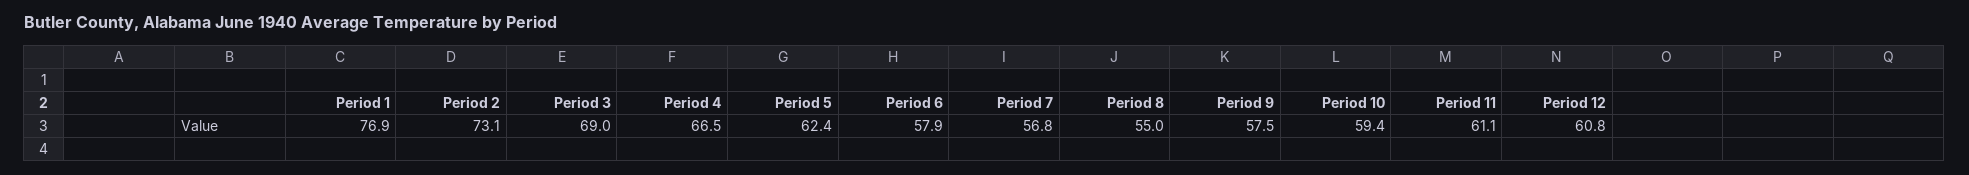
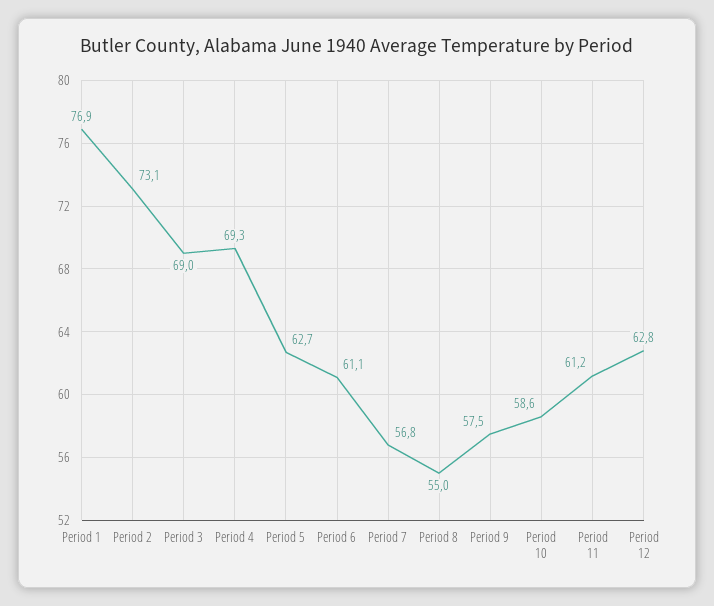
  {
    "Period 1": 76.9,
    "Period 2": 73.1,
    "Period 3": 69,
-   "Period 4": 66.5,
+   "Period 4": 69.3,
-   "Period 5": 62.4,
+   "Period 5": 62.7,
-   "Period 6": 57.9,
+   "Period 6": 61.1,
    "Period 7": 56.8,
    "Period 8": 55,
    "Period 9": 57.5,
-   "Period 10": 59.4,
+   "Period 10": 58.6,
-   "Period 11": 61.1,
+   "Period 11": 61.2,
-   "Period 12": 60.8
+   "Period 12": 62.8
  }

